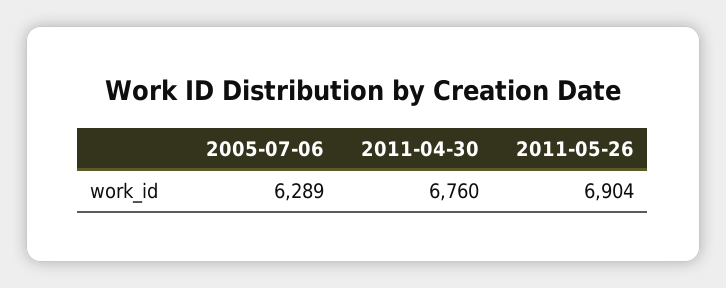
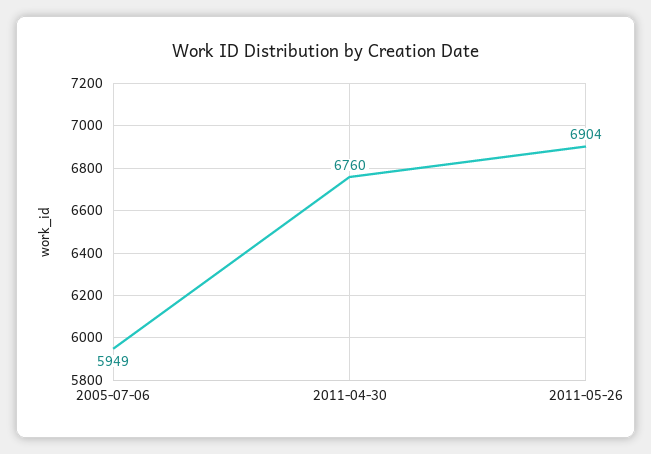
  {
-   "2005-07-06": 6289,
+   "2005-07-06": 5949,
    "2011-04-30": 6760,
    "2011-05-26": 6904
  }

